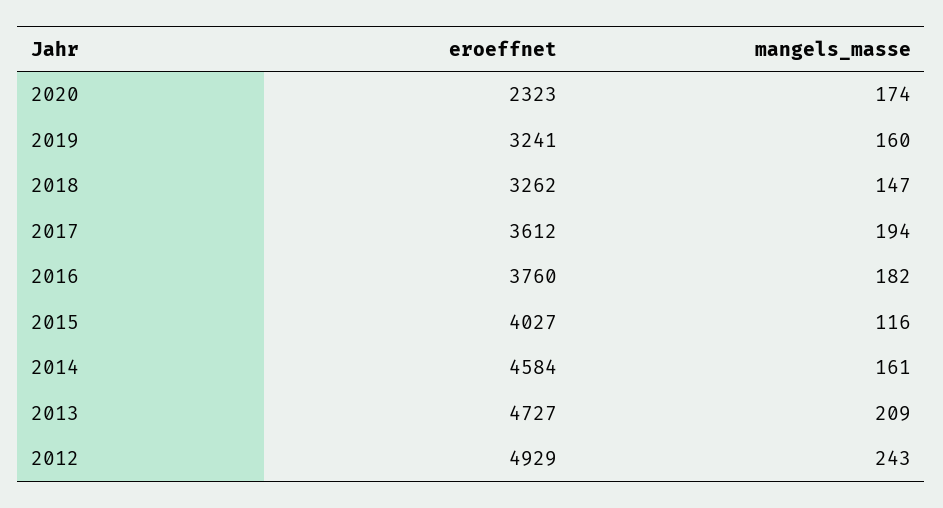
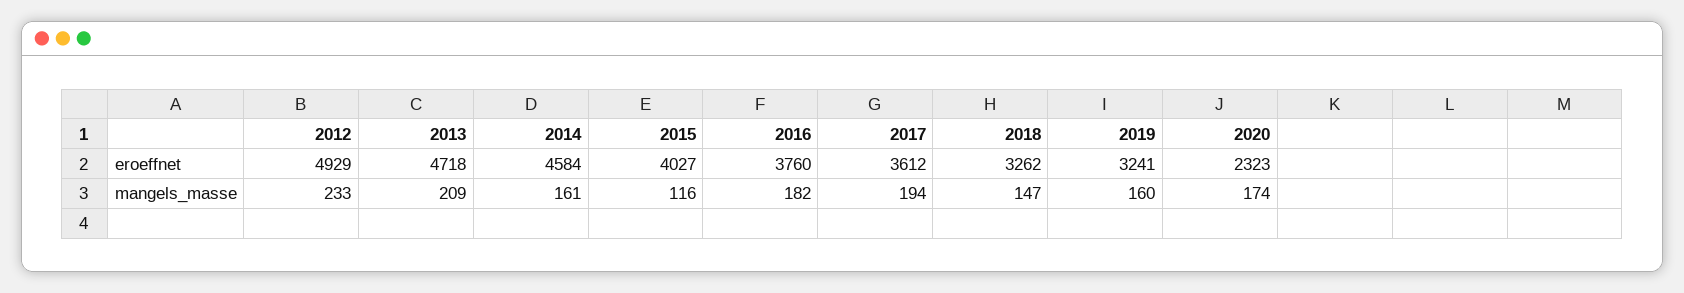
  {
    "eroeffnet": {
      "2020": 2323,
      "2019": 3241,
      "2018": 3262,
      "2017": 3612,
      "2016": 3760,
      "2015": 4027,
      "2014": 4584,
-     "2013": 4727,
+     "2013": 4718,
      "2012": 4929
    },
    "mangels_masse": {
      "2020": 174,
      "2019": 160,
      "2018": 147,
      "2017": 194,
      "2016": 182,
      "2015": 116,
      "2014": 161,
      "2013": 209,
-     "2012": 243
+     "2012": 233
    }
  }

